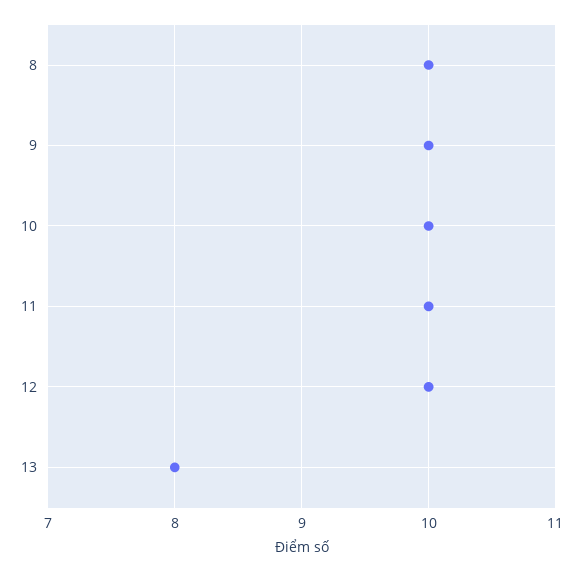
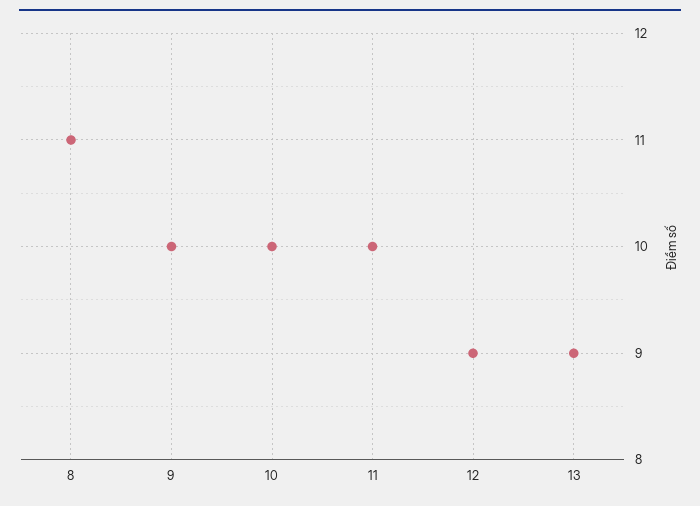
  {
-   "8": 10,
+   "8": 11,
    "9": 10,
    "10": 10,
    "11": 10,
-   "12": 10,
+   "12": 9,
-   "13": 8
+   "13": 9
  }

